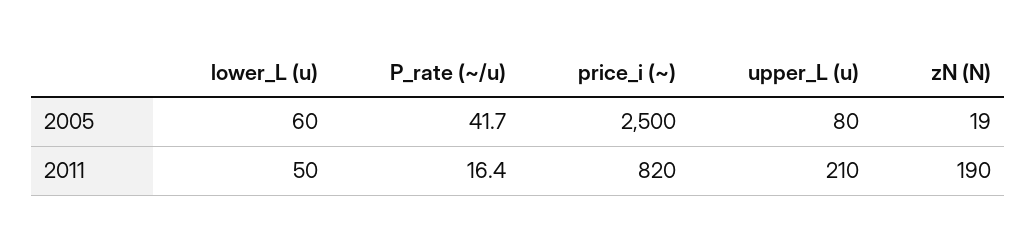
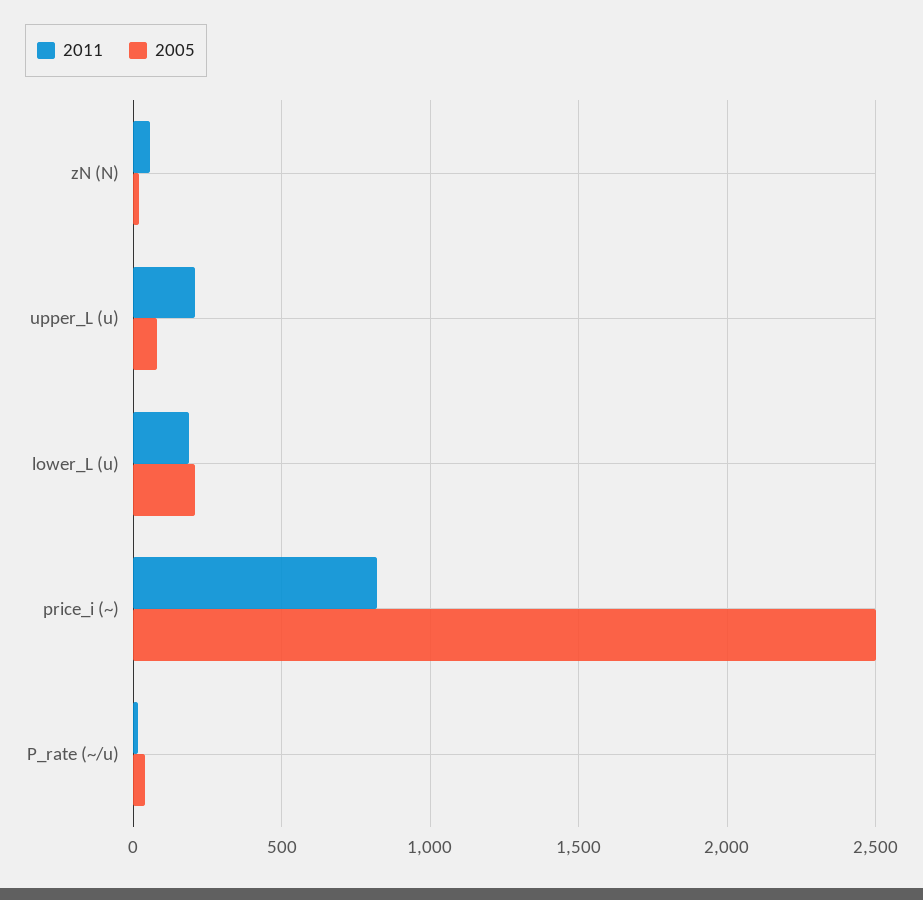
  {
    "2005": {
-     "lower_L (u)": 60,
+     "lower_L (u)": 200,
      "P_rate (~/u)": 41.7,
      "price_i (~)": 2500,
      "upper_L (u)": 80,
      "zN (N)": 19
    },
    "2011": {
-     "lower_L (u)": 50,
+     "lower_L (u)": 200,
      "P_rate (~/u)": 16.4,
      "price_i (~)": 820,
      "upper_L (u)": 210,
-     "zN (N)": 190
+     "zN (N)": 50
    }
  }

